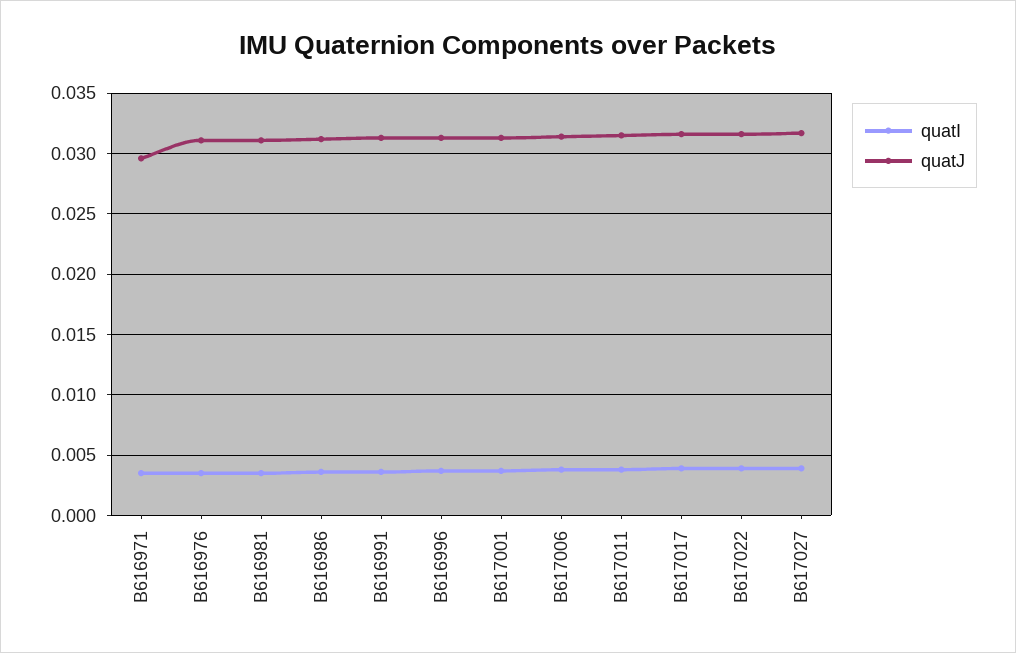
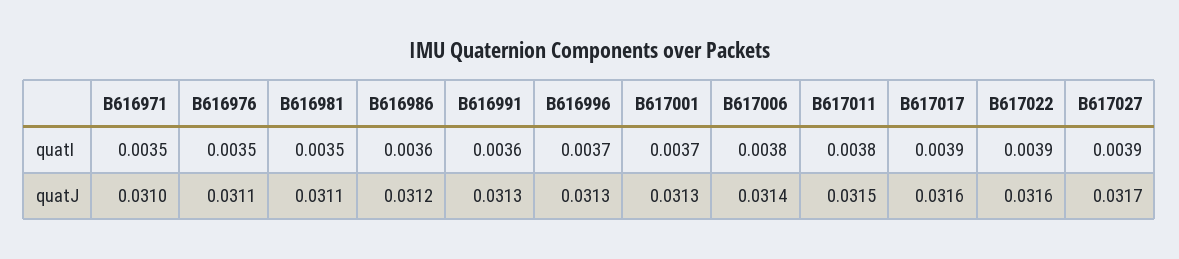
  {
    "quatI": {
      "B616971": 0.0035,
      "B616976": 0.0035,
      "B616981": 0.0035,
      "B616986": 0.0036,
      "B616991": 0.0036,
      "B616996": 0.0037,
      "B617001": 0.0037,
      "B617006": 0.0038,
      "B617011": 0.0038,
      "B617017": 0.0039,
      "B617022": 0.0039,
      "B617027": 0.0039
    },
    "quatJ": {
-     "B616971": 0.0295,
+     "B616971": 0.031,
      "B616976": 0.0311,
      "B616981": 0.0311,
      "B616986": 0.0312,
      "B616991": 0.0313,
      "B616996": 0.0313,
      "B617001": 0.0313,
      "B617006": 0.0314,
      "B617011": 0.0315,
      "B617017": 0.0316,
      "B617022": 0.0316,
      "B617027": 0.0317
    }
  }

